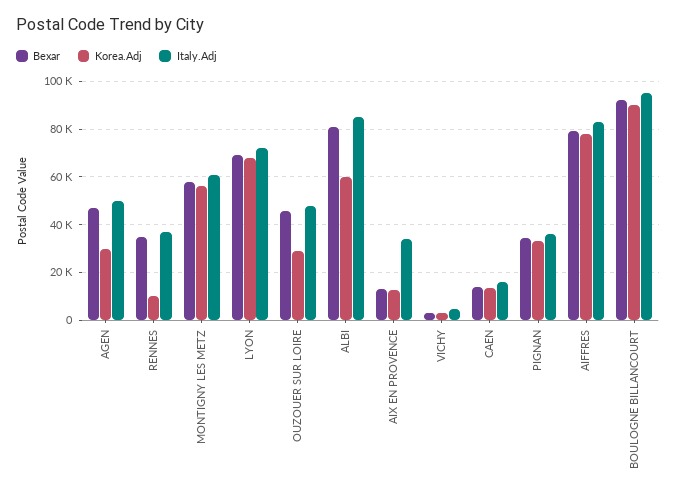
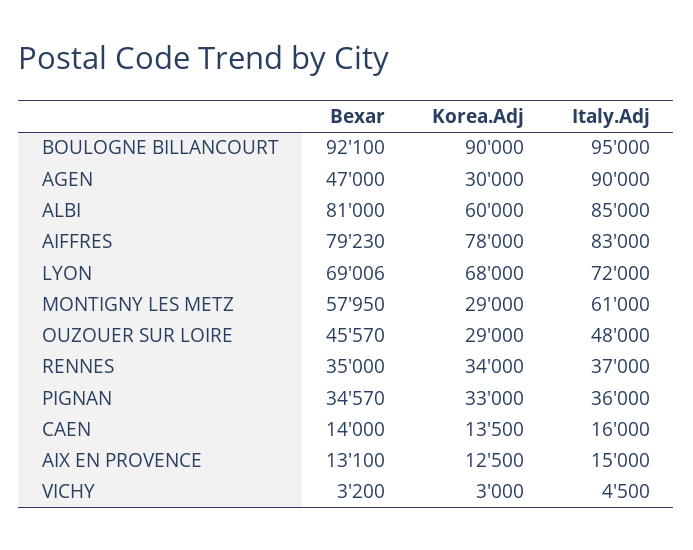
  {
    "Bexar": {
      "AGEN": 47000,
      "RENNES": 35000,
      "MONTIGNY LES METZ": 57950,
      "LYON": 69006,
      "OUZOUER SUR LOIRE": 45570,
      "ALBI": 81000,
      "AIX EN PROVENCE": 13100,
      "VICHY": 3200,
      "CAEN": 14000,
      "PIGNAN": 34570,
      "AIFFRES": 79230,
      "BOULOGNE BILLANCOURT": 92100
    },
    "Korea.Adj": {
      "AGEN": 30000,
-     "RENNES": 10000,
+     "RENNES": 34000,
-     "MONTIGNY LES METZ": 55000,
+     "MONTIGNY LES METZ": 29000,
      "LYON": 68000,
      "OUZOUER SUR LOIRE": 29000,
      "ALBI": 60000,
      "AIX EN PROVENCE": 12500,
      "VICHY": 3000,
      "CAEN": 13500,
      "PIGNAN": 33000,
      "AIFFRES": 78000,
      "BOULOGNE BILLANCOURT": 90000
    },
    "Italy.Adj": {
-     "AGEN": 50000,
+     "AGEN": 90000,
      "RENNES": 37000,
      "MONTIGNY LES METZ": 61000,
      "LYON": 72000,
      "OUZOUER SUR LOIRE": 48000,
      "ALBI": 85000,
-     "AIX EN PROVENCE": 35000,
+     "AIX EN PROVENCE": 15000,
      "VICHY": 4500,
      "CAEN": 16000,
      "PIGNAN": 36000,
      "AIFFRES": 83000,
      "BOULOGNE BILLANCOURT": 95000
    }
  }

